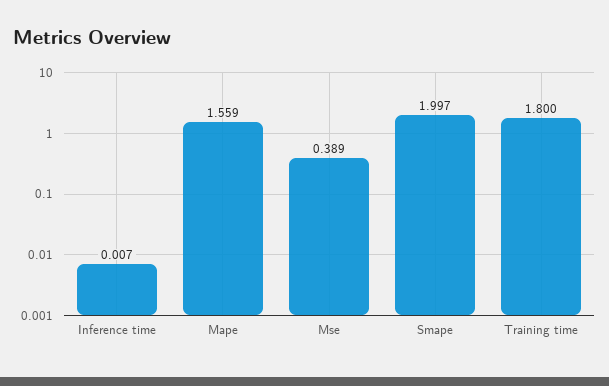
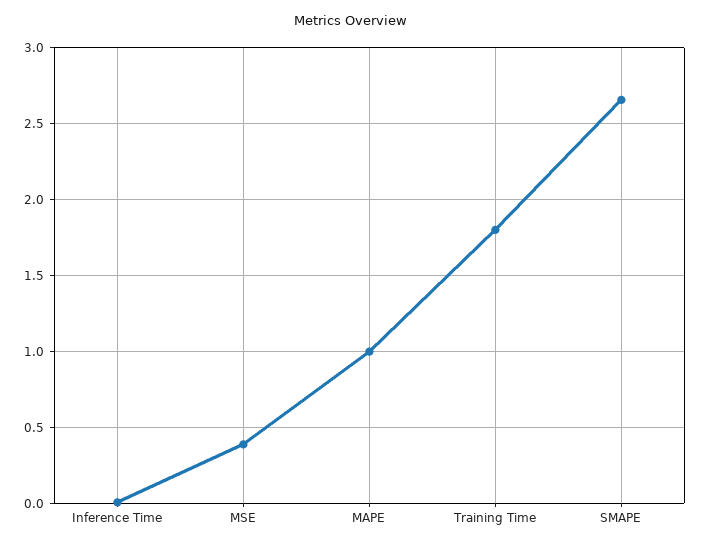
  {
    "Inference time": 0.007,
-   "Mape": 1.559,
+   "Mape": 1,
    "Mse": 0.389,
-   "Smape": 1.997,
+   "Smape": 2.65,
    "Training time": 1.8
  }

